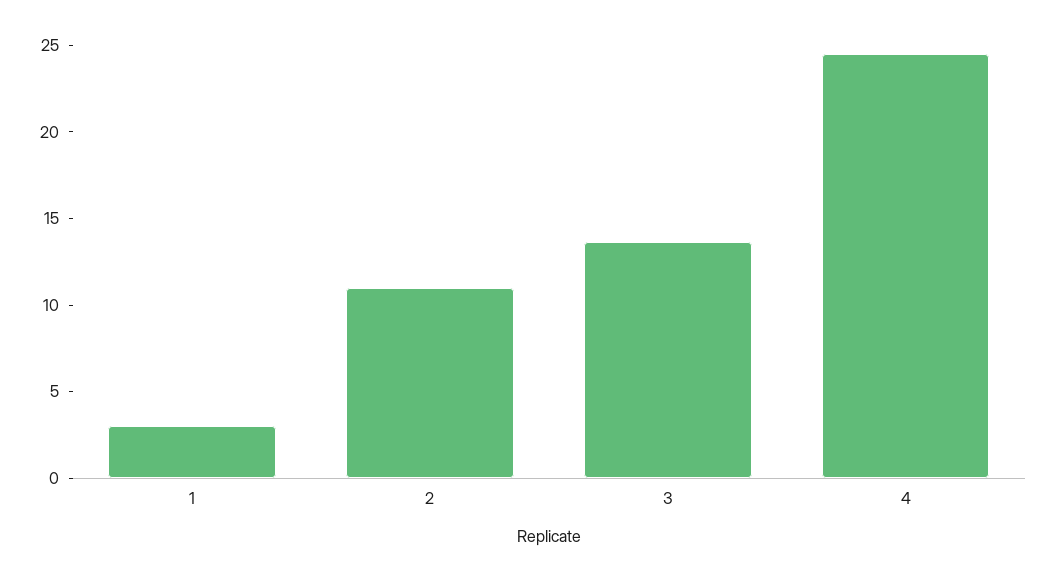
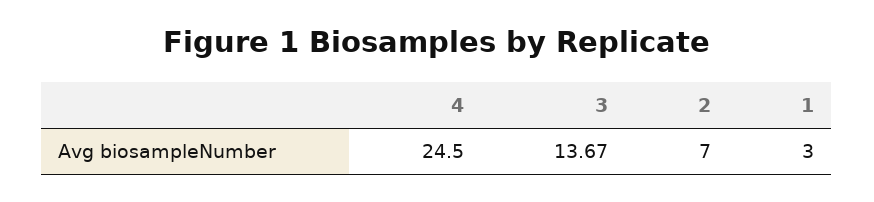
  {
    "1": 3,
-   "2": 11,
+   "2": 7,
    "3": 13.67,
    "4": 24.5
  }

